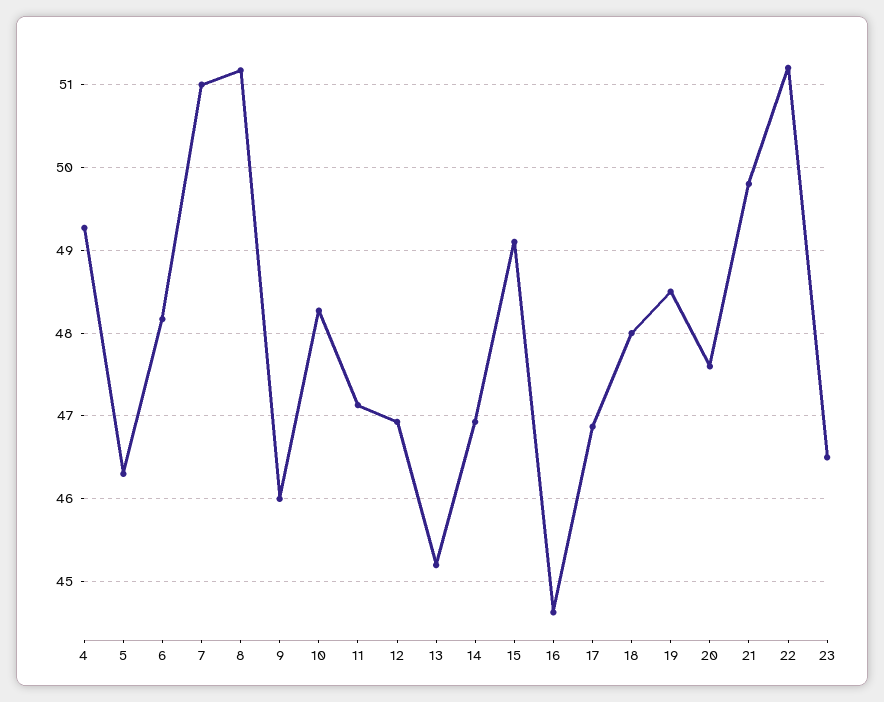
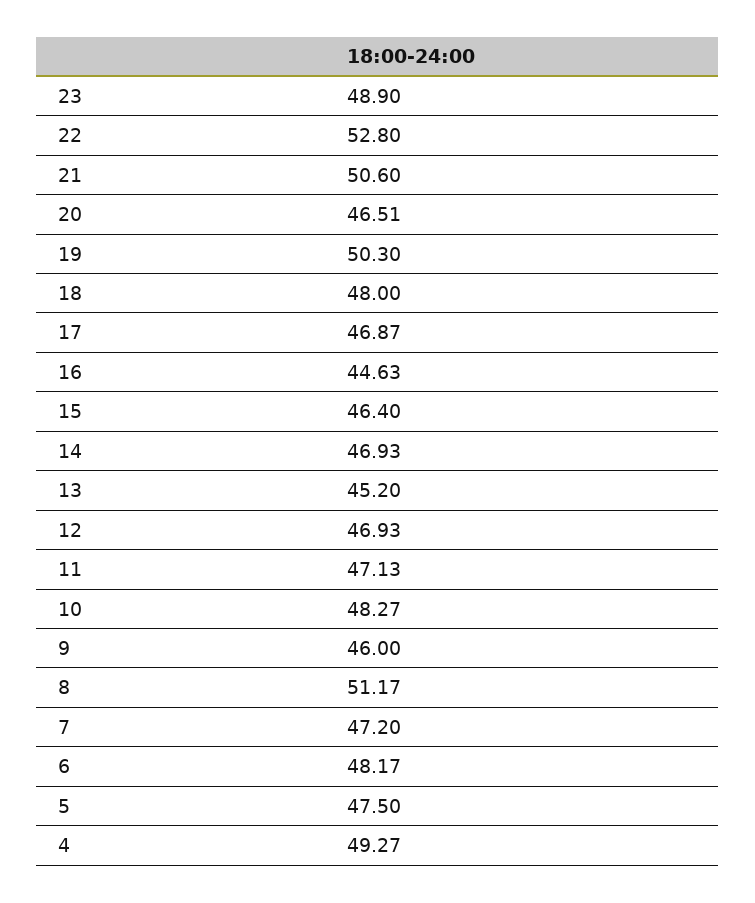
  {
    "4": 49.27,
-   "5": 46.3,
+   "5": 47.5,
    "6": 48.17,
-   "7": 51,
+   "7": 47.2,
    "8": 51.17,
    "9": 46,
    "10": 48.27,
    "11": 47.13,
    "12": 46.93,
    "13": 45.2,
    "14": 46.93,
-   "15": 49.1,
+   "15": 46.4,
    "16": 44.63,
    "17": 46.87,
    "18": 48,
-   "19": 48.5,
+   "19": 50.3,
-   "20": 47.6,
+   "20": 46.51,
-   "21": 49.8,
+   "21": 50.6,
-   "22": 51.2,
+   "22": 52.8,
-   "23": 46.5
+   "23": 48.9
  }

